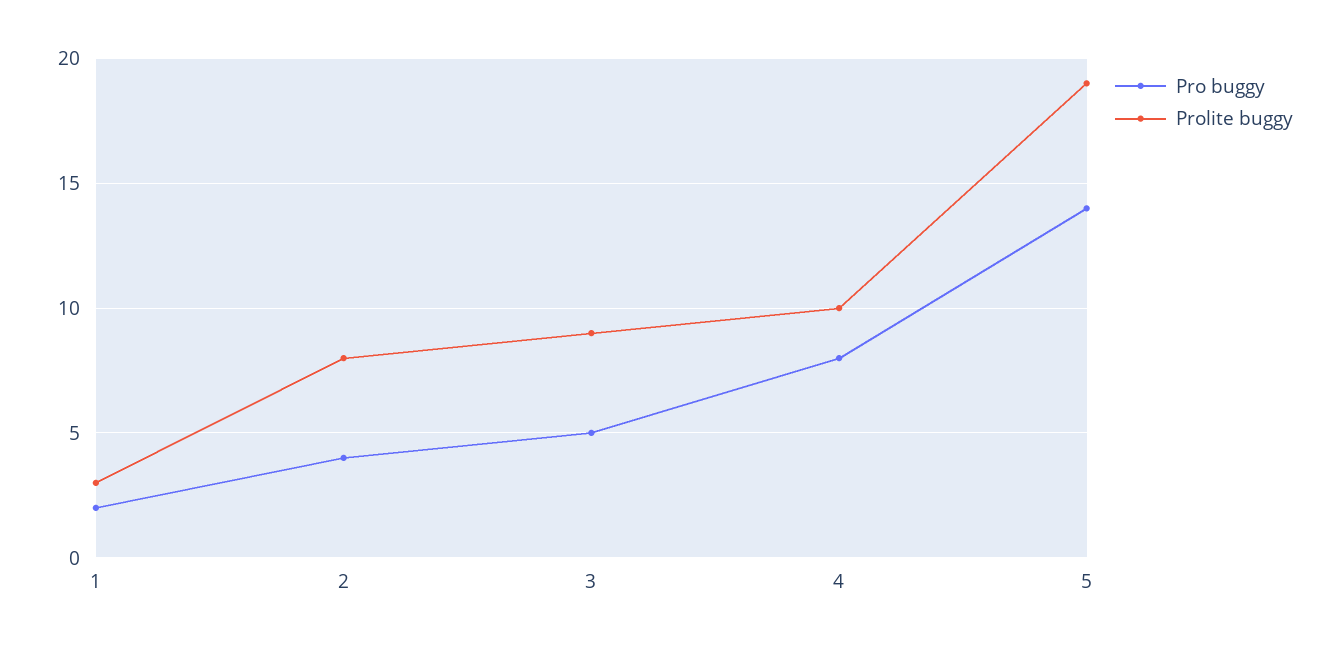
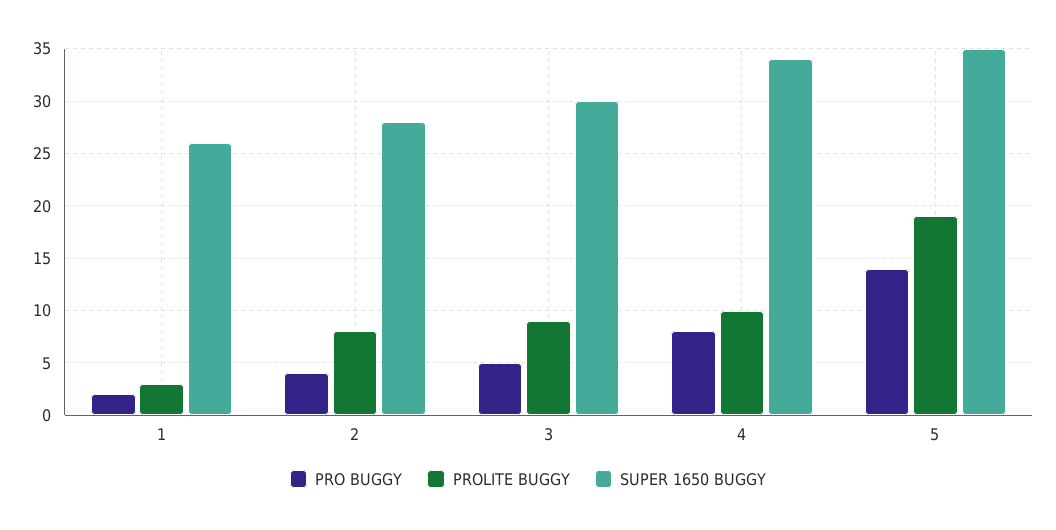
  {
    "Pro buggy": {
      "1": 2,
      "2": 4,
      "3": 5,
      "4": 8,
      "5": 14
    },
    "Prolite buggy": {
      "1": 3,
      "2": 8,
      "3": 9,
      "4": 10,
      "5": 19
-   }
+   },
+   "SUPER 1650 BUGGY": {
+     "1": 26,
+     "2": 28,
+     "3": 30,
+     "4": 34,
+     "5": 35
+   }
  }

